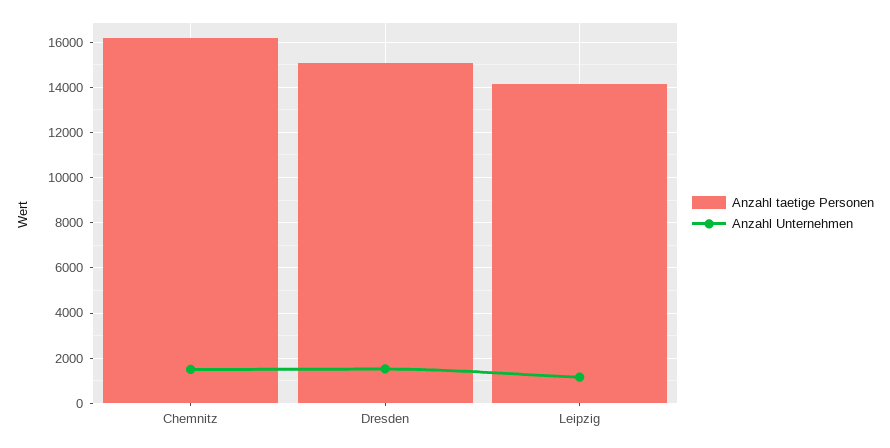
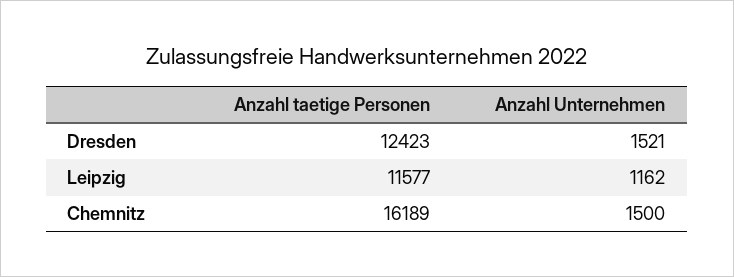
  {
    "Anzahl taetige Personen": {
      "Chemnitz": 16189,
-     "Dresden": 15000,
+     "Dresden": 12423,
-     "Leipzig": 14000
+     "Leipzig": 11577
    },
    "Anzahl Unternehmen": {
      "Chemnitz": 1500,
      "Dresden": 1521,
      "Leipzig": 1162
    }
  }

